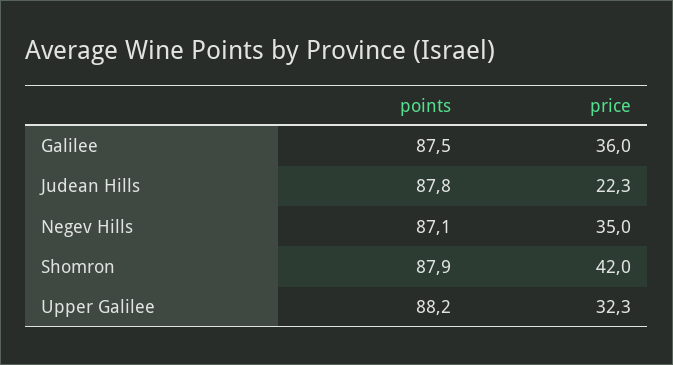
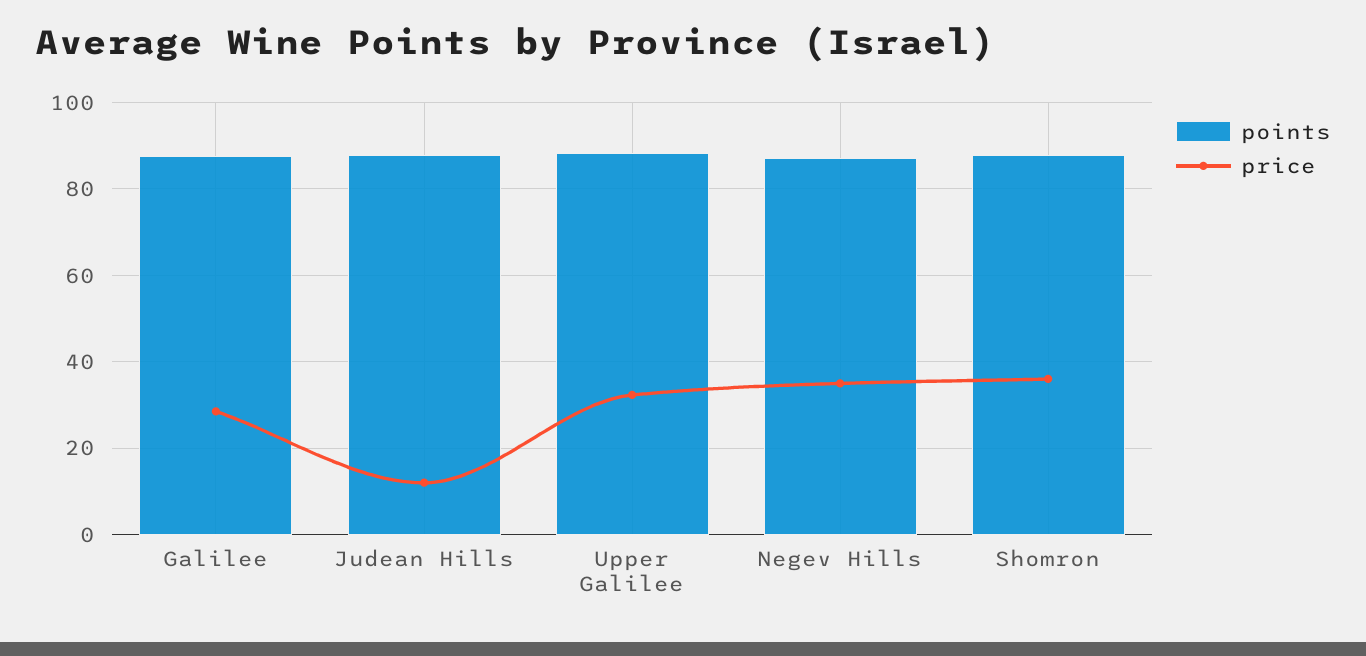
  {
    "points": {
      "Galilee": 87.5,
      "Judean Hills": 87.8,
      "Negev Hills": 87.1,
      "Shomron": 87.9,
      "Upper Galilee": 88.2
    },
    "price": {
-     "Galilee": 36,
+     "Galilee": 28,
-     "Judean Hills": 22.3,
+     "Judean Hills": 12,
      "Negev Hills": 35,
-     "Shomron": 42,
+     "Shomron": 36,
      "Upper Galilee": 32.3
    }
  }

